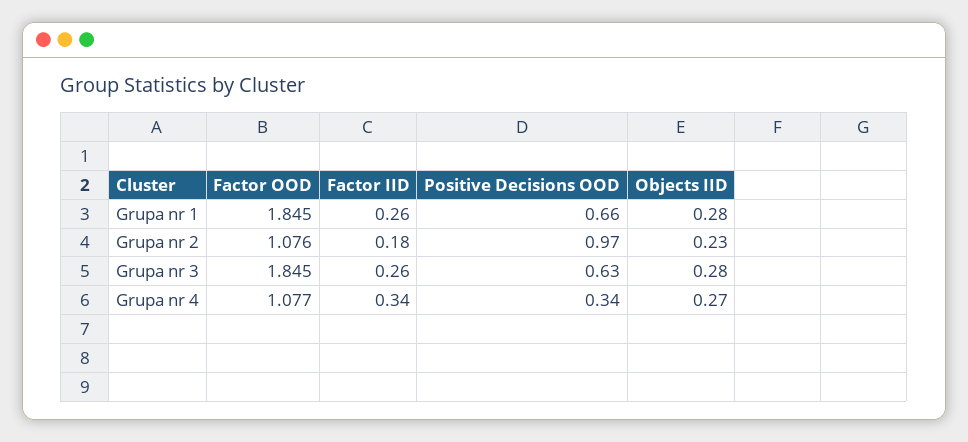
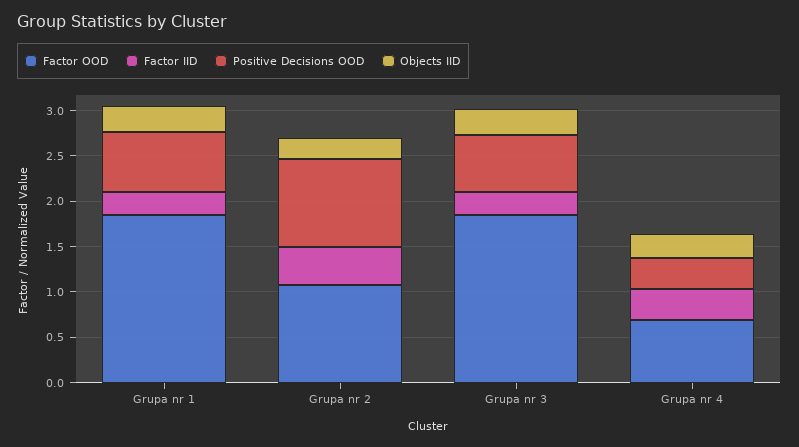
  {
    "Factor OOD": {
      "Grupa nr 1": 1.845,
      "Grupa nr 2": 1.076,
      "Grupa nr 3": 1.845,
-     "Grupa nr 4": 1.077
+     "Grupa nr 4": 0.7
    },
    "Factor IID": {
      "Grupa nr 1": 0.26,
-     "Grupa nr 2": 0.18,
+     "Grupa nr 2": 0.4,
      "Grupa nr 3": 0.26,
      "Grupa nr 4": 0.34
    },
    "Positive Decisions OOD": {
      "Grupa nr 1": 0.66,
      "Grupa nr 2": 0.97,
      "Grupa nr 3": 0.63,
      "Grupa nr 4": 0.34
    },
    "Objects IID": {
      "Grupa nr 1": 0.28,
      "Grupa nr 2": 0.23,
      "Grupa nr 3": 0.28,
      "Grupa nr 4": 0.27
    }
  }

